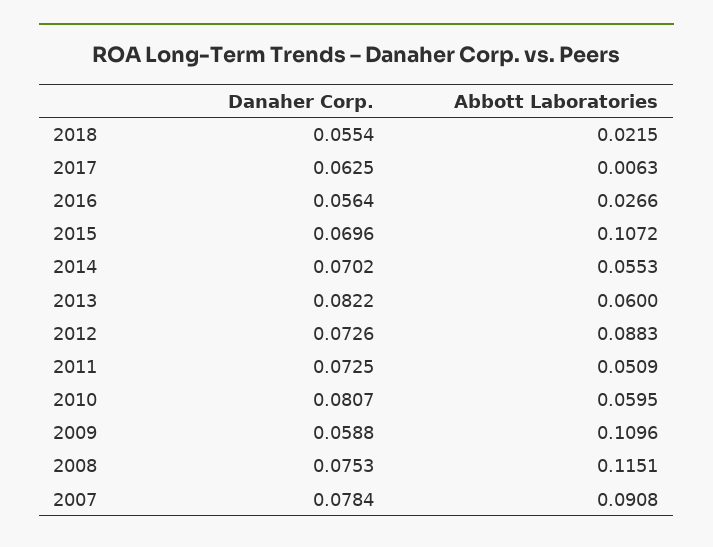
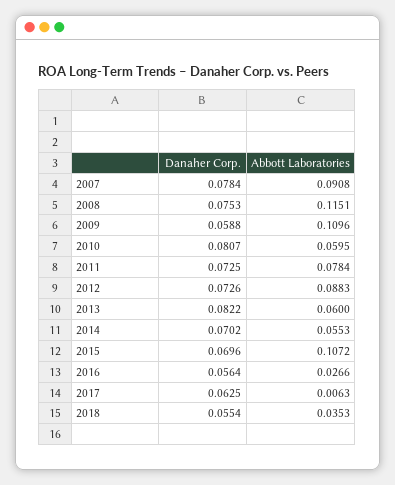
  {
    "Danaher Corp.": {
      "2018": 0.0554,
      "2017": 0.0625,
      "2016": 0.0564,
      "2015": 0.0696,
      "2014": 0.0702,
      "2013": 0.0822,
      "2012": 0.0726,
      "2011": 0.0725,
      "2010": 0.0807,
      "2009": 0.0588,
      "2008": 0.0753,
      "2007": 0.0784
    },
    "Abbott Laboratories": {
-     "2018": 0.0215,
+     "2018": 0.0353,
      "2017": 0.0063,
      "2016": 0.0266,
      "2015": 0.1072,
      "2014": 0.0553,
      "2013": 0.06,
      "2012": 0.0883,
-     "2011": 0.0509,
+     "2011": 0.0784,
      "2010": 0.0595,
      "2009": 0.1096,
      "2008": 0.1151,
      "2007": 0.0908
    }
  }

